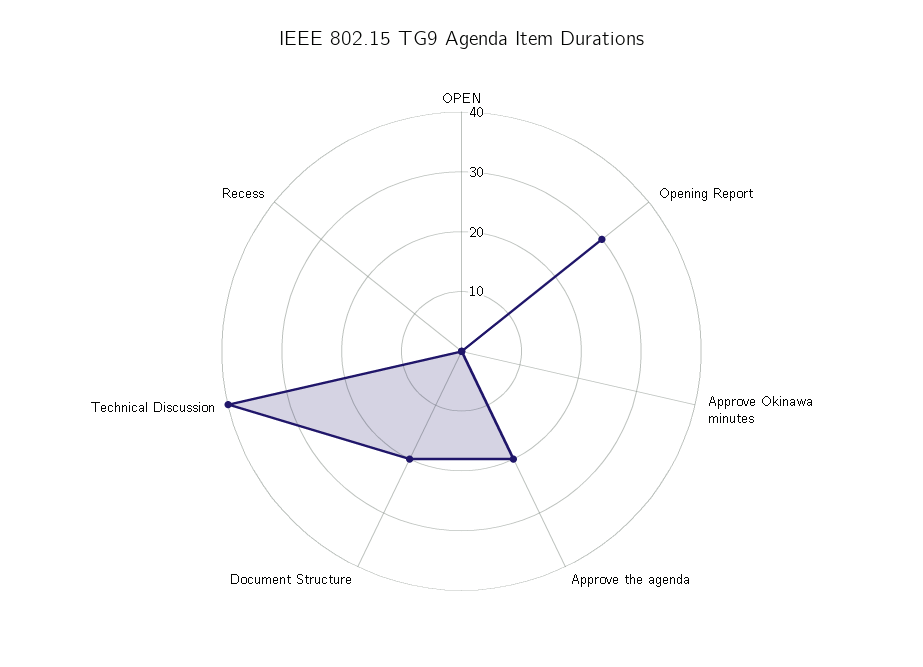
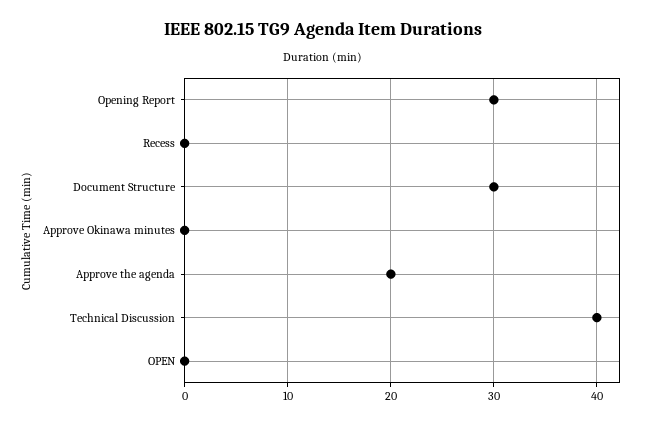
  {
    "OPEN": 0,
    "Opening Report": 30,
    "Approve Okinawa minutes": 0,
    "Approve the agenda": 20,
-   "Document Structure": 20,
+   "Document Structure": 30,
    "Technical Discussion": 40,
    "Recess": 0
  }

